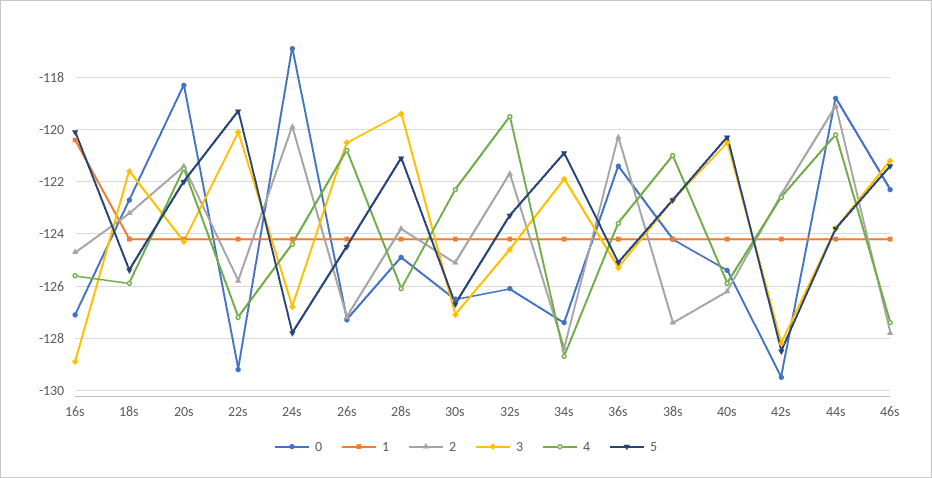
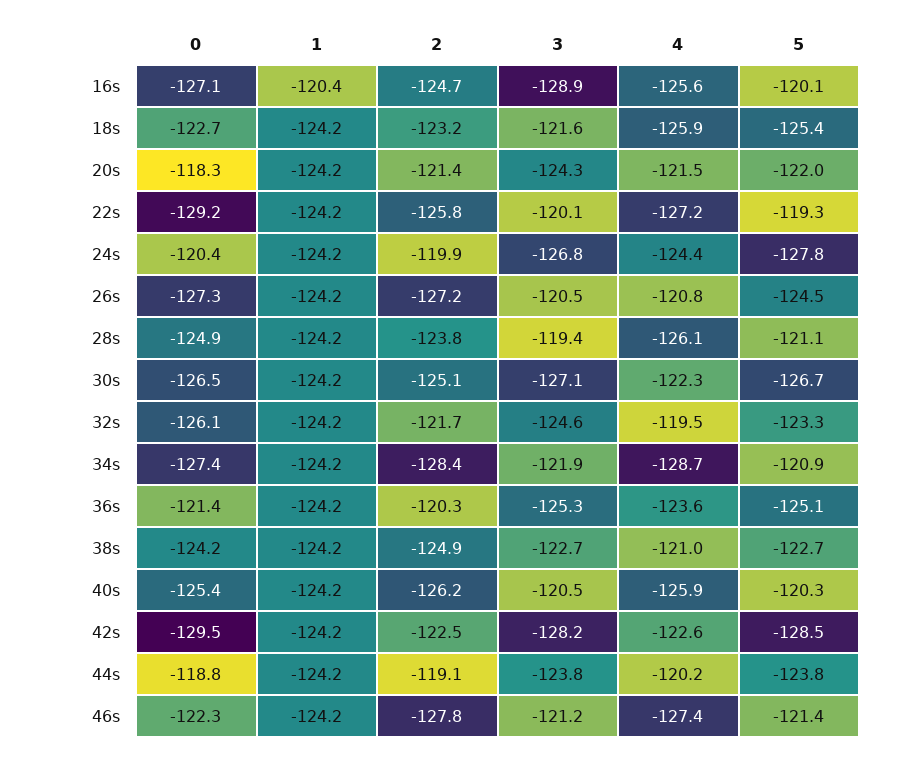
  {
    "0": {
      "16s": -127.1,
      "18s": -122.7,
      "20s": -118.3,
      "22s": -129.2,
-     "24s": -117,
+     "24s": -120.4,
      "26s": -127.3,
      "28s": -124.9,
      "30s": -126.5,
      "32s": -126.1,
      "34s": -127.4,
      "36s": -121.4,
      "38s": -124.2,
      "40s": -125.4,
      "42s": -129.5,
      "44s": -118.8,
      "46s": -122.3
    },
    "1": {
      "16s": -120.4,
      "18s": -124.2,
      "20s": -124.2,
      "22s": -124.2,
      "24s": -124.2,
      "26s": -124.2,
      "28s": -124.2,
      "30s": -124.2,
      "32s": -124.2,
      "34s": -124.2,
      "36s": -124.2,
      "38s": -124.2,
      "40s": -124.2,
      "42s": -124.2,
      "44s": -124.2,
      "46s": -124.2
    },
    "2": {
      "16s": -124.7,
      "18s": -123.2,
      "20s": -121.4,
      "22s": -125.8,
      "24s": -119.9,
      "26s": -127.2,
      "28s": -123.8,
      "30s": -125.1,
      "32s": -121.7,
      "34s": -128.4,
      "36s": -120.3,
-     "38s": -127.5,
+     "38s": -124.9,
      "40s": -126.2,
      "42s": -122.5,
      "44s": -119.1,
      "46s": -127.8
    },
    "3": {
      "16s": -128.9,
      "18s": -121.6,
      "20s": -124.3,
      "22s": -120.1,
      "24s": -126.8,
      "26s": -120.5,
      "28s": -119.4,
      "30s": -127.1,
      "32s": -124.6,
      "34s": -121.9,
      "36s": -125.3,
      "38s": -122.7,
      "40s": -120.5,
      "42s": -128.2,
      "44s": -123.8,
      "46s": -121.2
    },
    "4": {
      "16s": -125.6,
      "18s": -125.9,
      "20s": -121.5,
      "22s": -127.2,
      "24s": -124.4,
      "26s": -120.8,
      "28s": -126.1,
      "30s": -122.3,
      "32s": -119.5,
      "34s": -128.7,
      "36s": -123.6,
      "38s": -121,
      "40s": -125.9,
      "42s": -122.6,
      "44s": -120.2,
      "46s": -127.4
    },
    "5": {
      "16s": -120.1,
      "18s": -125.4,
      "20s": -122,
      "22s": -119.3,
      "24s": -127.8,
      "26s": -124.5,
      "28s": -121.1,
      "30s": -126.7,
      "32s": -123.3,
      "34s": -120.9,
      "36s": -125.1,
      "38s": -122.7,
      "40s": -120.3,
      "42s": -128.5,
      "44s": -123.8,
      "46s": -121.4
    }
  }

